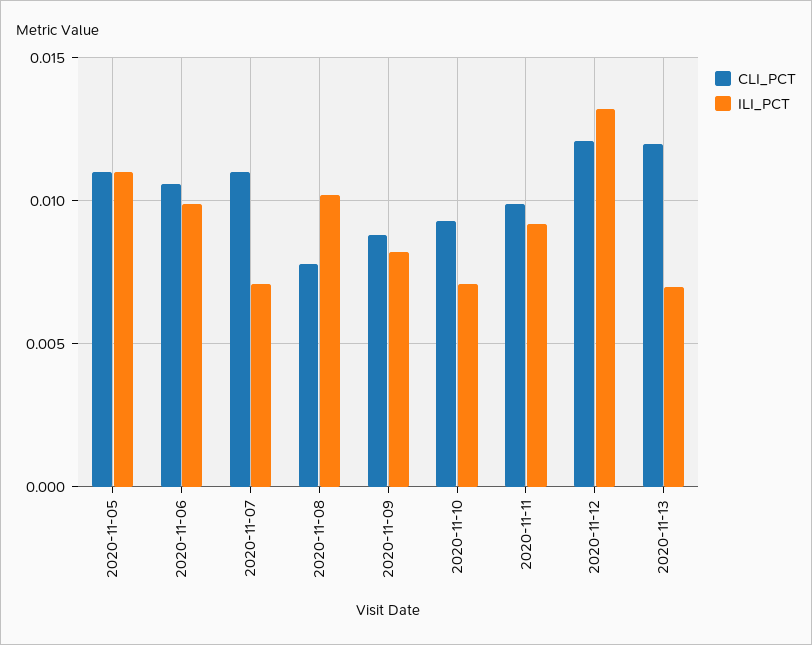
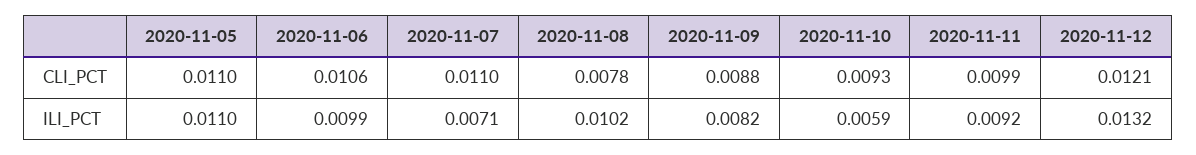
  {
    "CLI_PCT": {
      "2020-11-05": 0.011,
      "2020-11-06": 0.0106,
      "2020-11-07": 0.011,
      "2020-11-08": 0.0078,
      "2020-11-09": 0.0088,
      "2020-11-10": 0.0093,
      "2020-11-11": 0.0099,
-     "2020-11-12": 0.0121,
+     "2020-11-12": 0.0121
-     "2020-11-13": 0.012
    },
    "ILI_PCT": {
      "2020-11-05": 0.011,
      "2020-11-06": 0.0099,
      "2020-11-07": 0.0071,
      "2020-11-08": 0.0102,
      "2020-11-09": 0.0082,
-     "2020-11-10": 0.007,
+     "2020-11-10": 0.0059,
      "2020-11-11": 0.0092,
-     "2020-11-12": 0.0132,
+     "2020-11-12": 0.0132
-     "2020-11-13": 0.007
    }
  }

